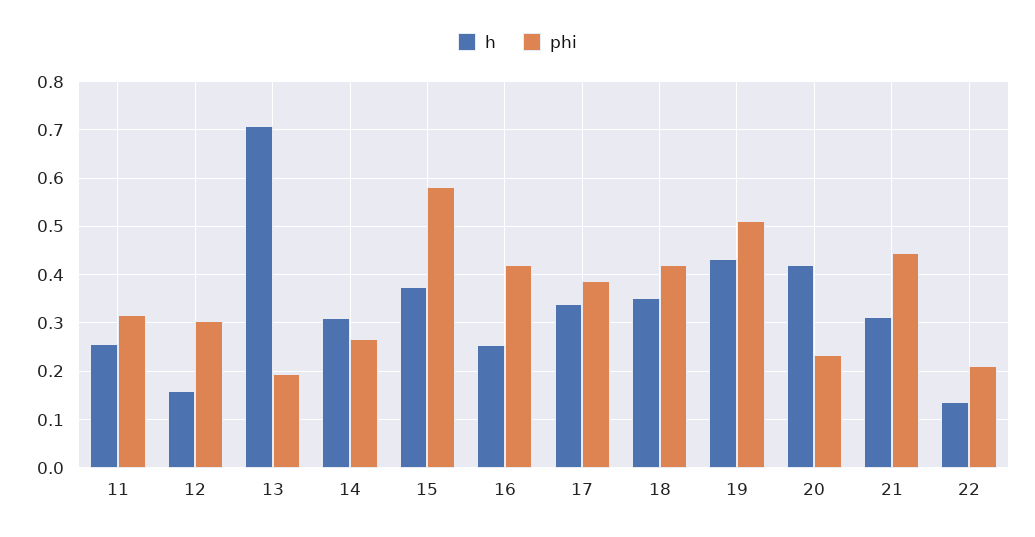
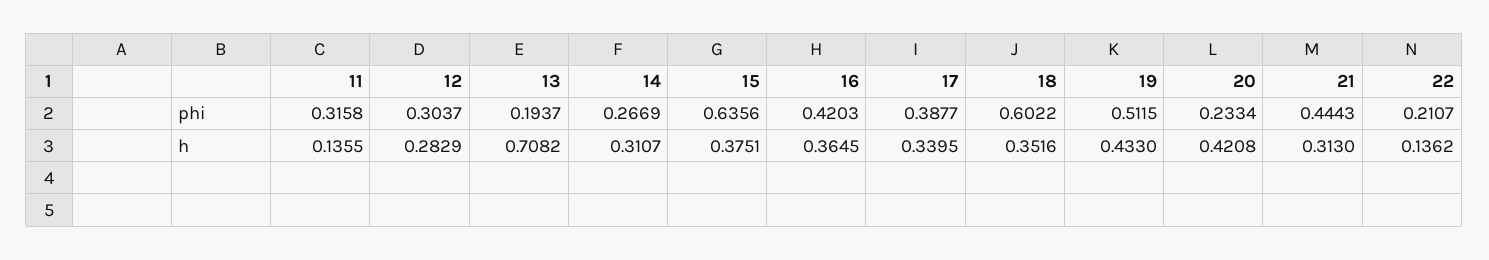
  {
    "h": {
-     "11": 0.26,
+     "11": 0.1355,
-     "12": 0.16,
+     "12": 0.2829,
      "13": 0.7082,
      "14": 0.3107,
      "15": 0.3751,
-     "16": 0.26,
+     "16": 0.3645,
      "17": 0.3395,
      "18": 0.3516,
      "19": 0.433,
      "20": 0.4208,
      "21": 0.313,
      "22": 0.1362
    },
    "phi": {
      "11": 0.3158,
      "12": 0.3037,
      "13": 0.1937,
      "14": 0.2669,
-     "15": 0.58,
+     "15": 0.6356,
      "16": 0.4203,
      "17": 0.3877,
-     "18": 0.42,
+     "18": 0.6022,
      "19": 0.5115,
      "20": 0.2334,
      "21": 0.4443,
      "22": 0.2107
    }
  }

